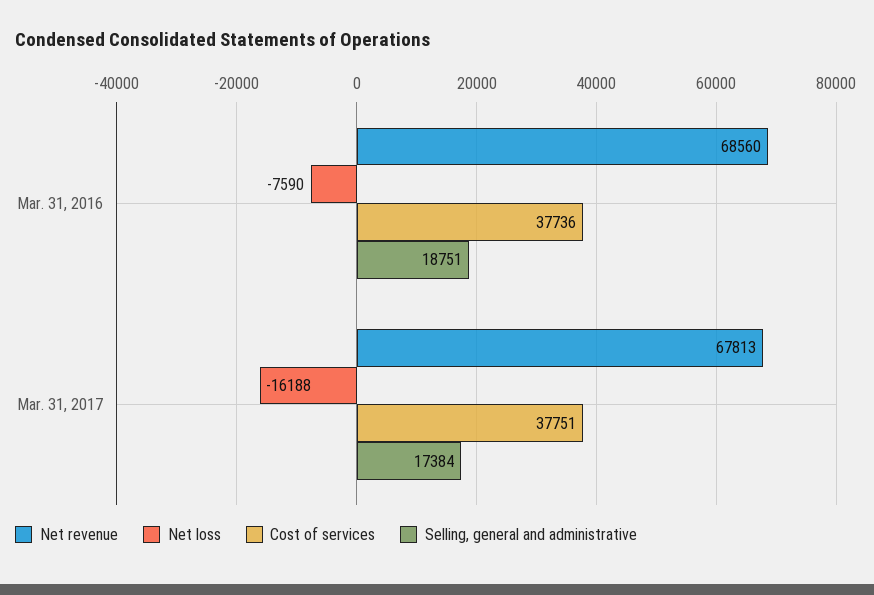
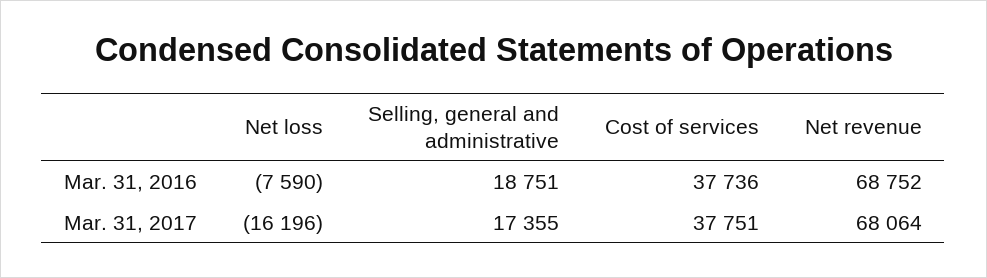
  {
    "Net revenue": {
-     "Mar. 31, 2016": 68560,
+     "Mar. 31, 2016": 68752,
-     "Mar. 31, 2017": 67813
+     "Mar. 31, 2017": 68064
    },
    "Net loss": {
      "Mar. 31, 2016": -7590,
-     "Mar. 31, 2017": -16188
+     "Mar. 31, 2017": -16196
    },
    "Cost of services": {
      "Mar. 31, 2016": 37736,
      "Mar. 31, 2017": 37751
    },
    "Selling, general and administrative": {
      "Mar. 31, 2016": 18751,
-     "Mar. 31, 2017": 17384
+     "Mar. 31, 2017": 17355
    }
  }

